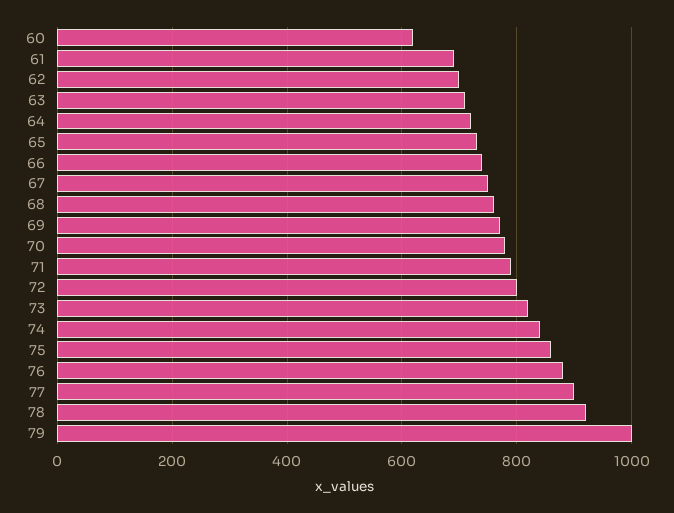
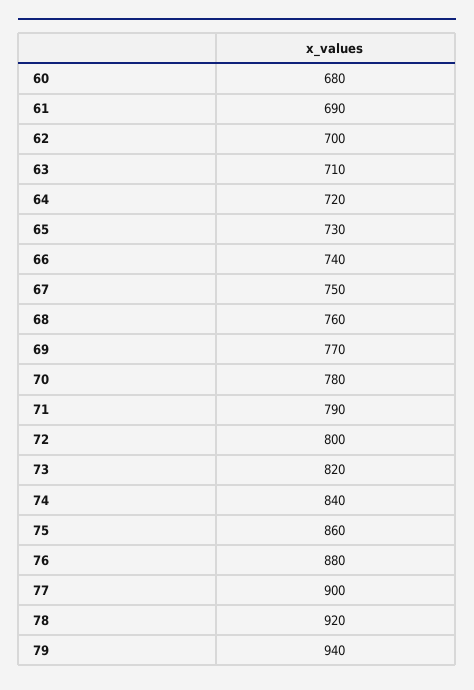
  {
-   "60": 620,
+   "60": 680,
    "61": 690,
    "62": 700,
    "63": 710,
    "64": 720,
    "65": 730,
    "66": 740,
    "67": 750,
    "68": 760,
    "69": 770,
    "70": 780,
    "71": 790,
    "72": 800,
    "73": 820,
    "74": 840,
    "75": 860,
    "76": 880,
    "77": 900,
    "78": 920,
-   "79": 1000
+   "79": 940
  }

